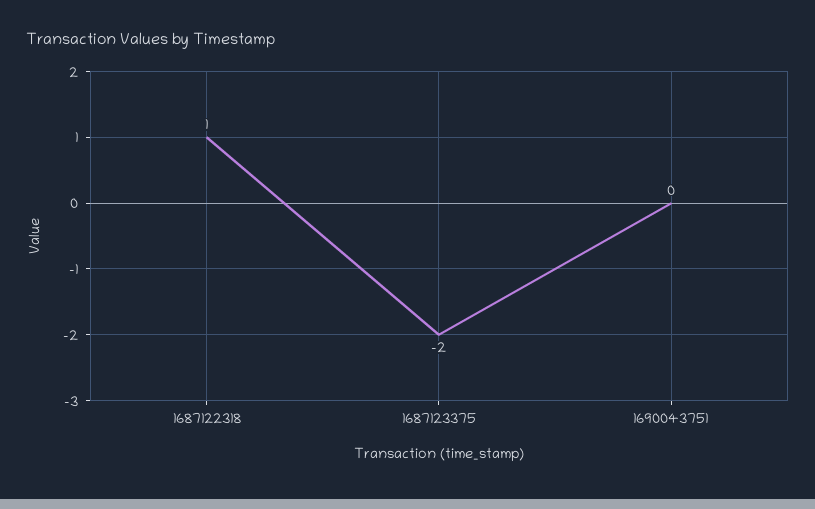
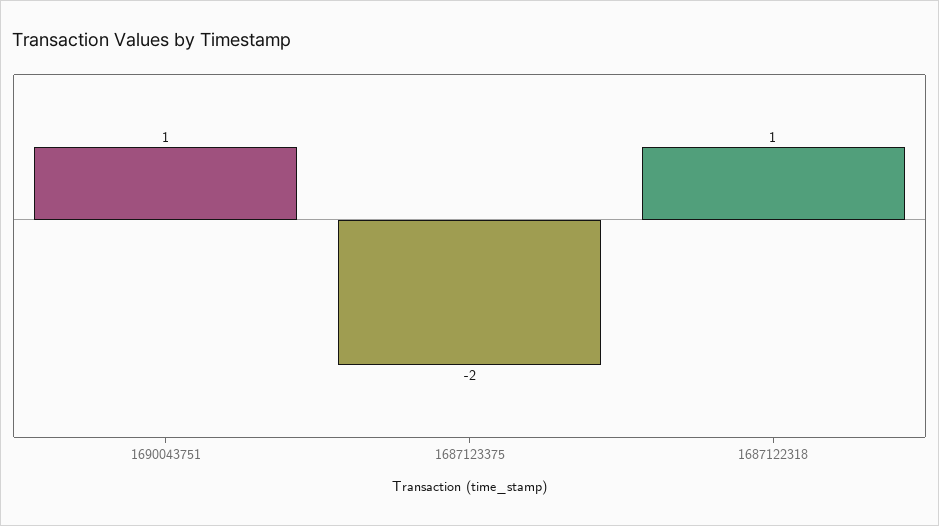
  {
    "1687122318": 1,
    "1687123375": -2,
-   "1690043751": 0
+   "1690043751": 1
  }

